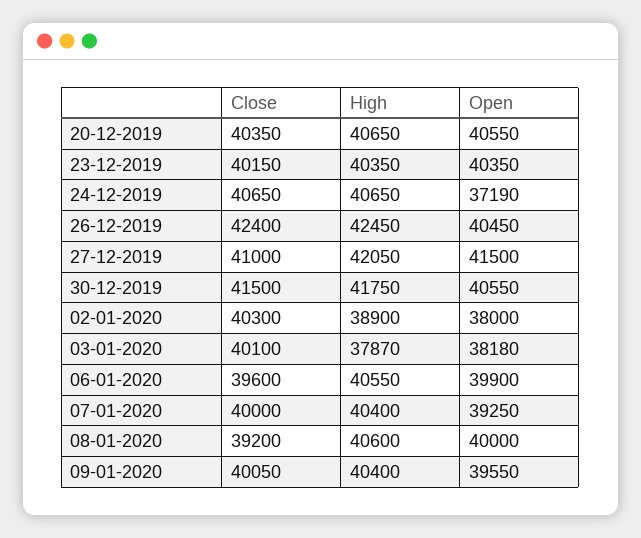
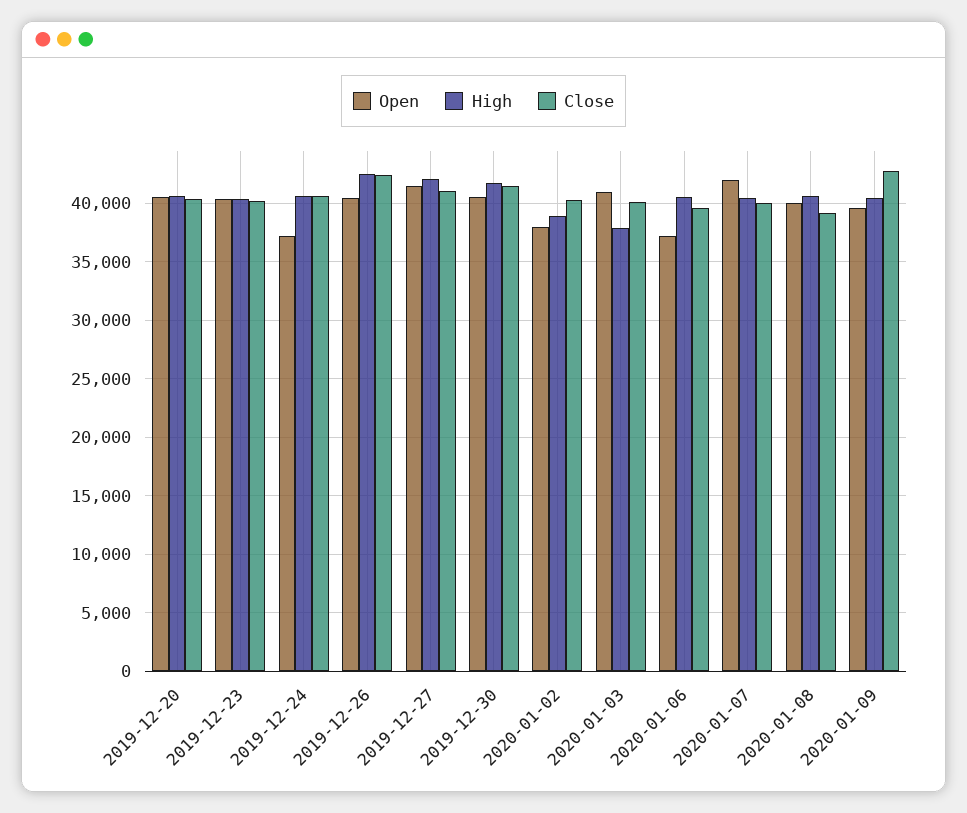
  {
    "Close": {
      "20-12-2019": 40350,
      "23-12-2019": 40150,
      "24-12-2019": 40650,
      "26-12-2019": 42400,
      "27-12-2019": 41000,
      "30-12-2019": 41500,
      "02-01-2020": 40300,
      "03-01-2020": 40100,
      "06-01-2020": 39600,
      "07-01-2020": 40000,
      "08-01-2020": 39200,
-     "09-01-2020": 40050
+     "09-01-2020": 43000
    },
    "High": {
      "20-12-2019": 40650,
      "23-12-2019": 40350,
      "24-12-2019": 40650,
      "26-12-2019": 42450,
      "27-12-2019": 42050,
      "30-12-2019": 41750,
      "02-01-2020": 38900,
      "03-01-2020": 37870,
      "06-01-2020": 40550,
      "07-01-2020": 40400,
      "08-01-2020": 40600,
      "09-01-2020": 40400
    },
    "Open": {
      "20-12-2019": 40550,
      "23-12-2019": 40350,
      "24-12-2019": 37190,
      "26-12-2019": 40450,
      "27-12-2019": 41500,
      "30-12-2019": 40550,
      "02-01-2020": 38000,
-     "03-01-2020": 38180,
+     "03-01-2020": 41000,
-     "06-01-2020": 39900,
+     "06-01-2020": 37000,
-     "07-01-2020": 39250,
+     "07-01-2020": 42000,
      "08-01-2020": 40000,
      "09-01-2020": 39550
    }
  }

